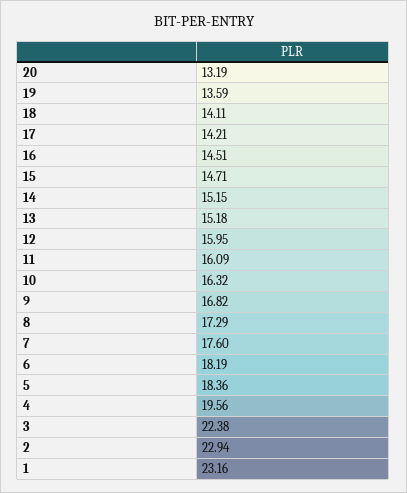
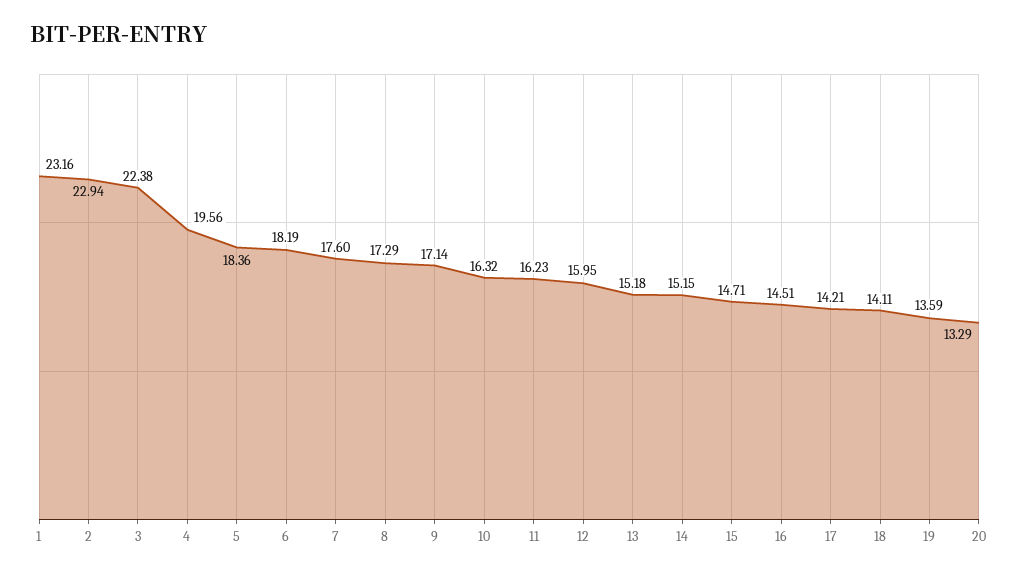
  {
-   "20": 13.19,
+   "20": 13.29,
    "19": 13.59,
    "18": 14.11,
    "17": 14.21,
    "16": 14.51,
    "15": 14.71,
    "14": 15.15,
    "13": 15.18,
    "12": 15.95,
-   "11": 16.09,
+   "11": 16.23,
    "10": 16.32,
-   "9": 16.82,
+   "9": 17.14,
    "8": 17.29,
    "7": 17.6,
    "6": 18.19,
    "5": 18.36,
    "4": 19.56,
    "3": 22.38,
    "2": 22.94,
    "1": 23.16
  }

